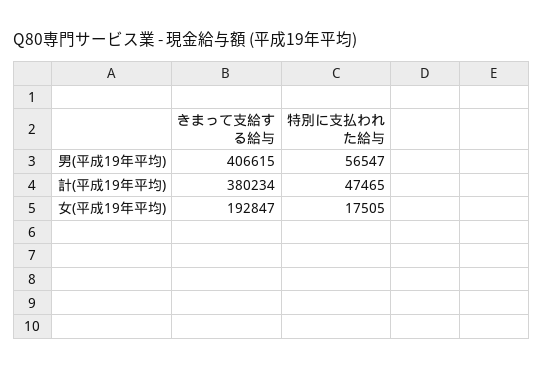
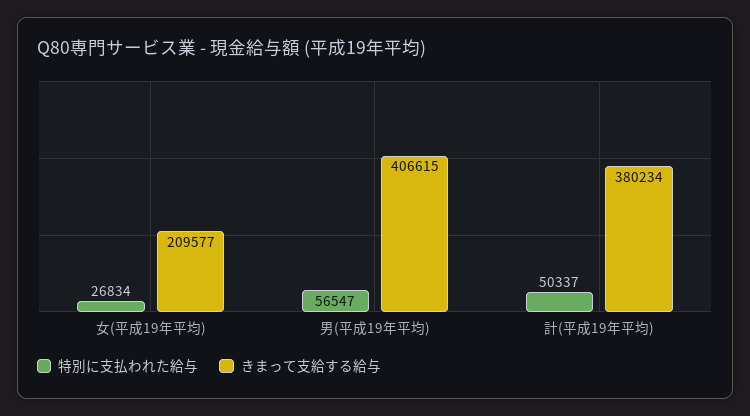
  {
    "きまって支給する給与": {
      "男(平成19年平均)": 406615,
      "計(平成19年平均)": 380234,
-     "女(平成19年平均)": 192847
+     "女(平成19年平均)": 209577
    },
    "特別に支払われた給与": {
      "男(平成19年平均)": 56547,
-     "計(平成19年平均)": 47465,
+     "計(平成19年平均)": 50337,
-     "女(平成19年平均)": 17505
+     "女(平成19年平均)": 26834
    }
  }

